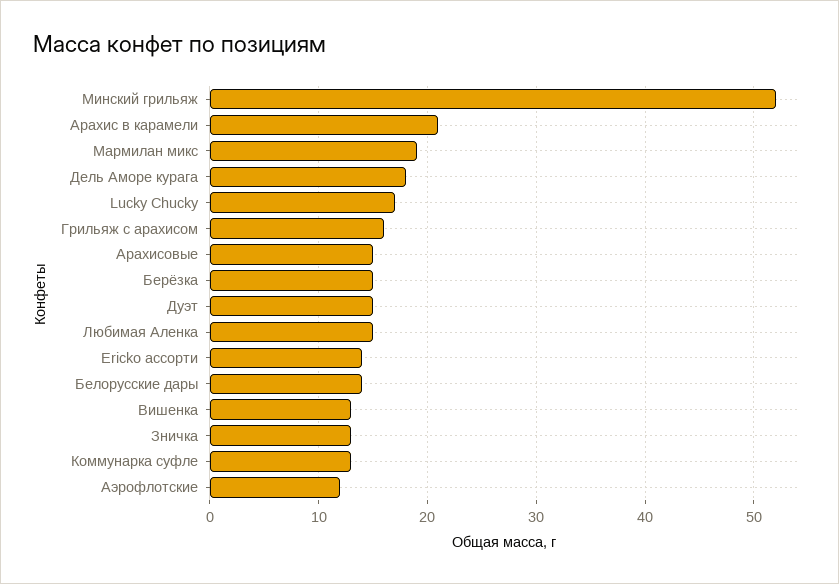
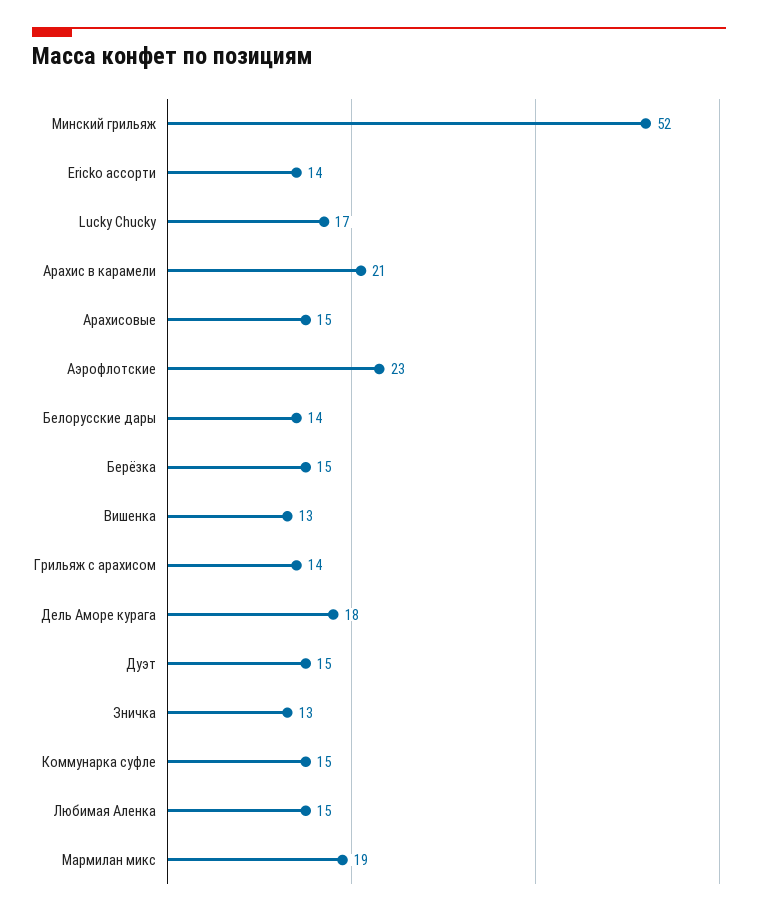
  {
    "Минский грильяж": 52,
    "Арахис в карамели": 21,
    "Мармилан микс": 19,
    "Дель Аморе курага": 18,
    "Lucky Chucky": 17,
-   "Грильяж с арахисом": 16,
+   "Грильяж с арахисом": 14,
    "Арахисовые": 15,
    "Берёзка": 15,
    "Дуэт": 15,
    "Любимая Аленка": 15,
    "Ericko ассорти": 14,
    "Белорусские дары": 14,
    "Вишенка": 13,
    "Зничка": 13,
-   "Коммунарка суфле": 13,
+   "Коммунарка суфле": 15,
-   "Аэрофлотские": 12
+   "Аэрофлотские": 23
  }

